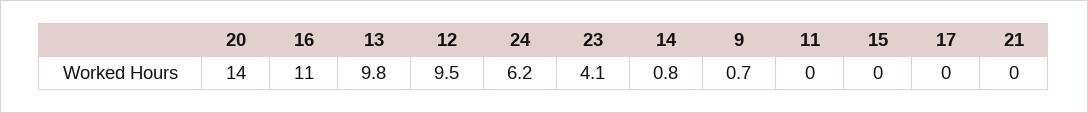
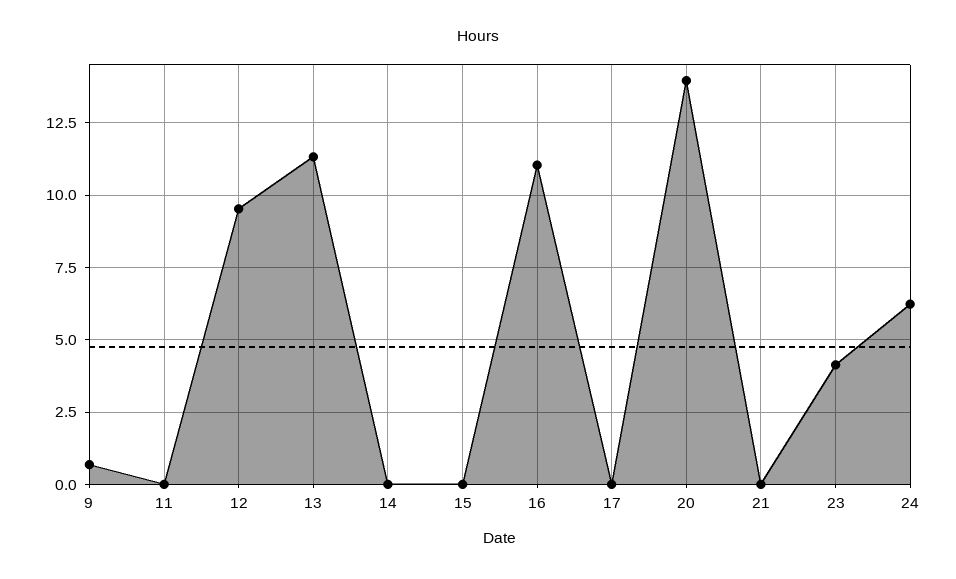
  {
    "20": 14,
    "16": 11,
-   "13": 9.8,
+   "13": 11.25,
    "12": 9.5,
    "24": 6.2,
    "23": 4.1,
-   "14": 0.8,
+   "14": 0,
    "9": 0.7,
    "11": 0,
    "15": 0,
    "17": 0,
    "21": 0
  }

